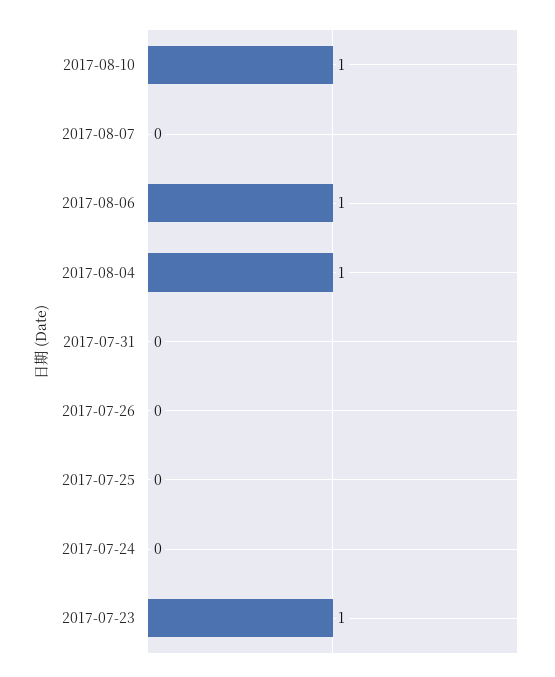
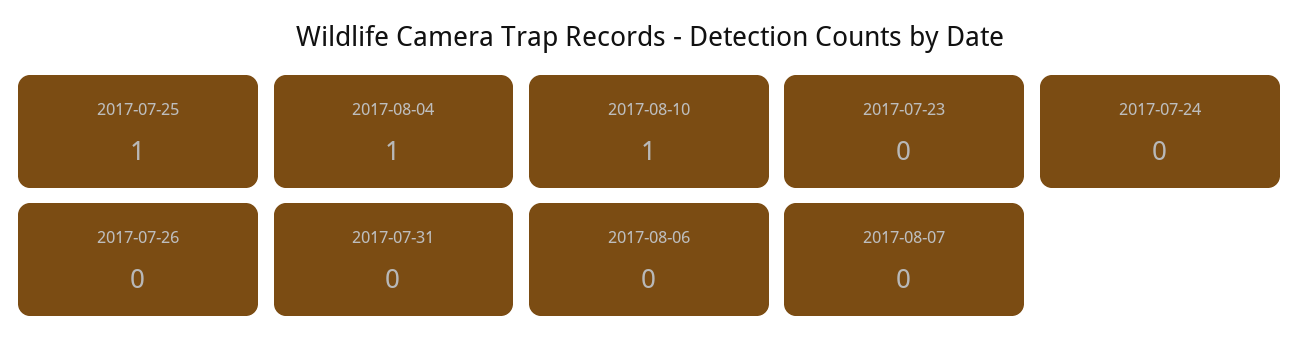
  {
    "2017-08-10": 1,
    "2017-08-07": 0,
-   "2017-08-06": 1,
+   "2017-08-06": 0,
    "2017-08-04": 1,
    "2017-07-31": 0,
    "2017-07-26": 0,
-   "2017-07-25": 0,
+   "2017-07-25": 1,
    "2017-07-24": 0,
-   "2017-07-23": 1
+   "2017-07-23": 0
  }

